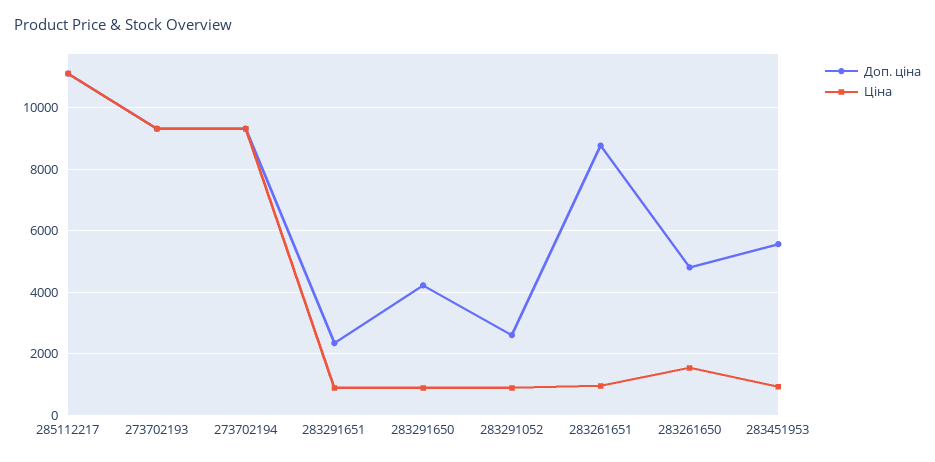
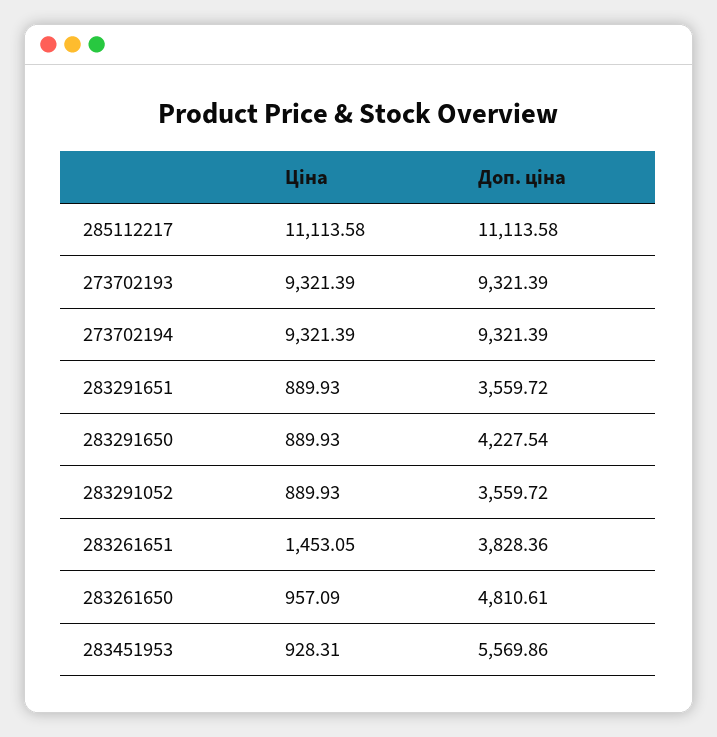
  {
    "Доп. ціна": {
      "285112217": 11113.58,
      "273702193": 9321.39,
      "273702194": 9321.39,
-     "283291651": 2400,
+     "283291651": 3559.72,
      "283291650": 4227.54,
-     "283291052": 2600,
+     "283291052": 3559.72,
-     "283261651": 8800,
+     "283261651": 3828.36,
      "283261650": 4810.61,
      "283451953": 5569.86
    },
    "Ціна": {
      "285112217": 11113.58,
      "273702193": 9321.39,
      "273702194": 9321.39,
      "283291651": 889.93,
      "283291650": 889.93,
      "283291052": 889.93,
-     "283261651": 1000,
+     "283261651": 1453.05,
-     "283261650": 1600,
+     "283261650": 957.09,
      "283451953": 928.31
    }
  }

